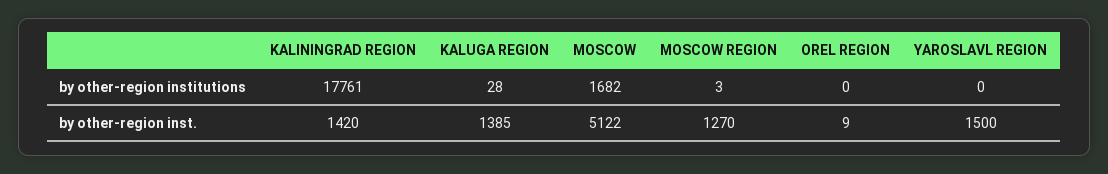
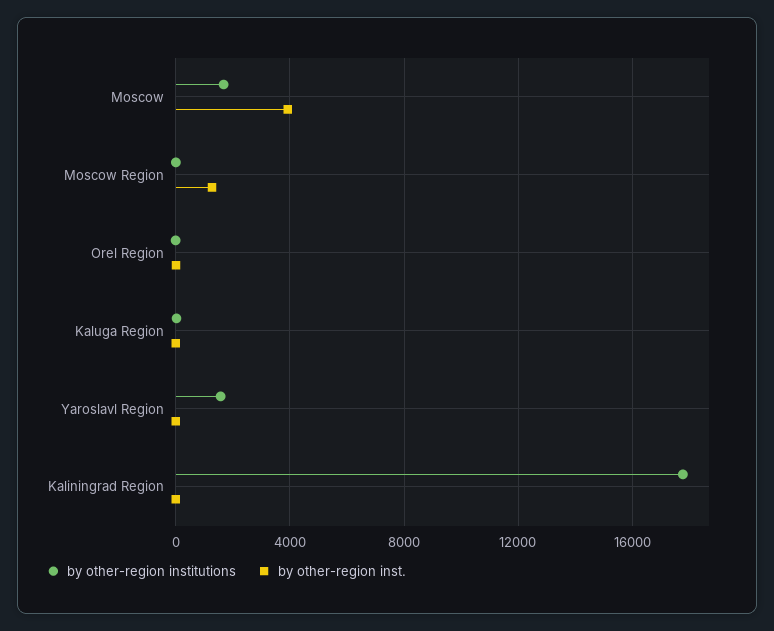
  {
    "by other-region institutions": {
      "KALININGRAD REGION": 17761,
      "KALUGA REGION": 28,
      "MOSCOW": 1682,
      "MOSCOW REGION": 3,
      "OREL REGION": 0,
-     "YAROSLAVL REGION": 0
+     "YAROSLAVL REGION": 1500
    },
    "by other-region inst.": {
-     "KALININGRAD REGION": 1420,
+     "KALININGRAD REGION": 0,
-     "KALUGA REGION": 1385,
+     "KALUGA REGION": 0,
-     "MOSCOW": 5122,
+     "MOSCOW": 4000,
      "MOSCOW REGION": 1270,
      "OREL REGION": 9,
-     "YAROSLAVL REGION": 1500
+     "YAROSLAVL REGION": 0
    }
  }

